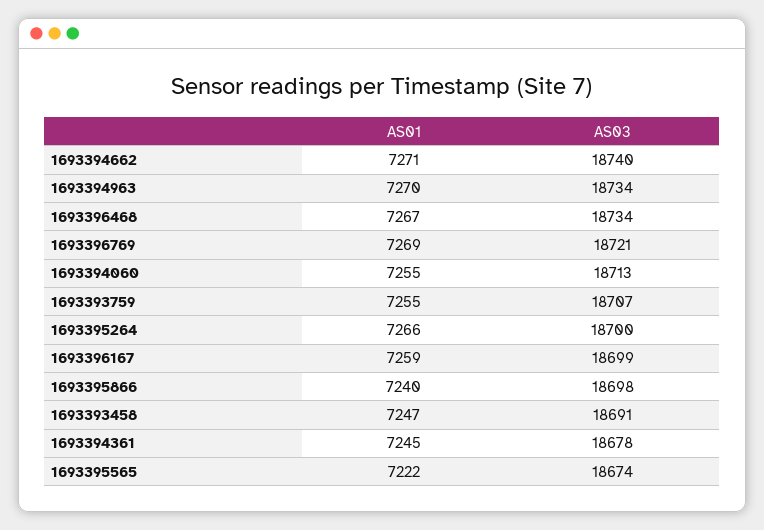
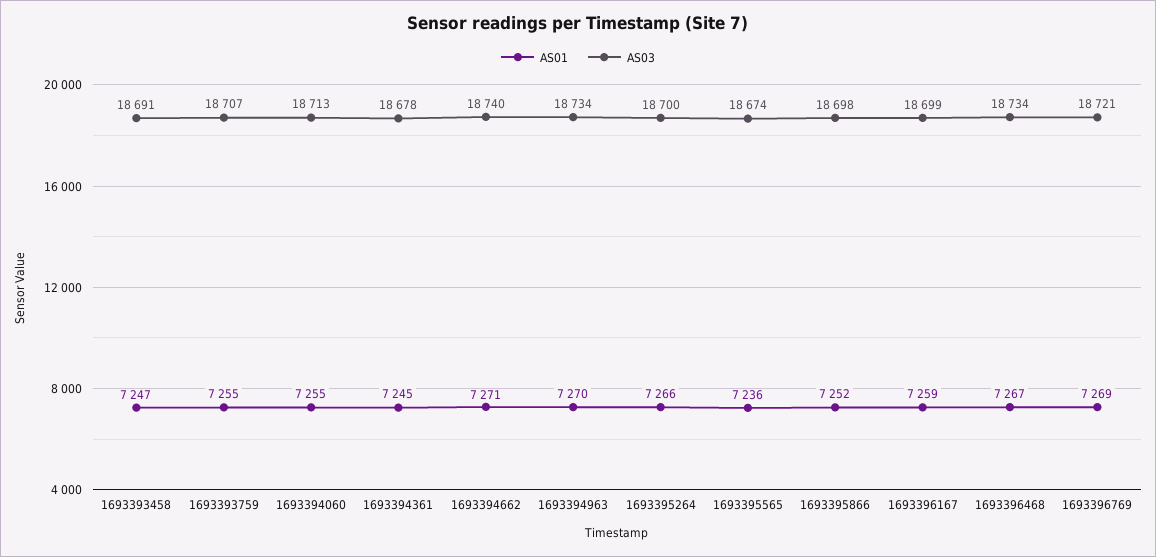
  {
    "AS01": {
      "1693394662": 7271,
      "1693394963": 7270,
      "1693396468": 7267,
      "1693396769": 7269,
      "1693394060": 7255,
      "1693393759": 7255,
      "1693395264": 7266,
      "1693396167": 7259,
-     "1693395866": 7240,
+     "1693395866": 7252,
      "1693393458": 7247,
      "1693394361": 7245,
-     "1693395565": 7222
+     "1693395565": 7236
    },
    "AS03": {
      "1693394662": 18740,
      "1693394963": 18734,
      "1693396468": 18734,
      "1693396769": 18721,
      "1693394060": 18713,
      "1693393759": 18707,
      "1693395264": 18700,
      "1693396167": 18699,
      "1693395866": 18698,
      "1693393458": 18691,
      "1693394361": 18678,
      "1693395565": 18674
    }
  }

